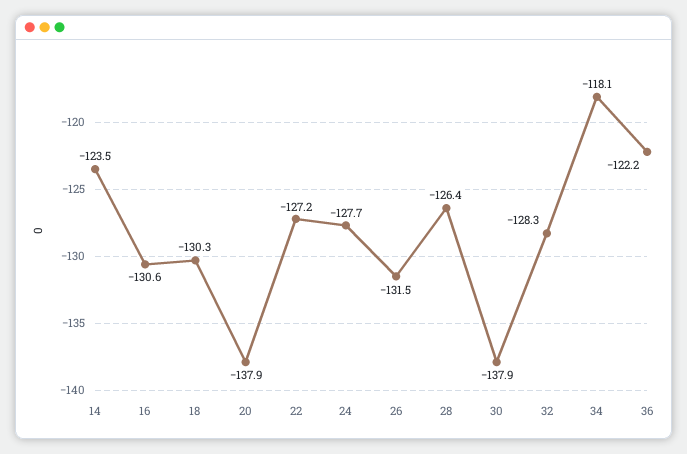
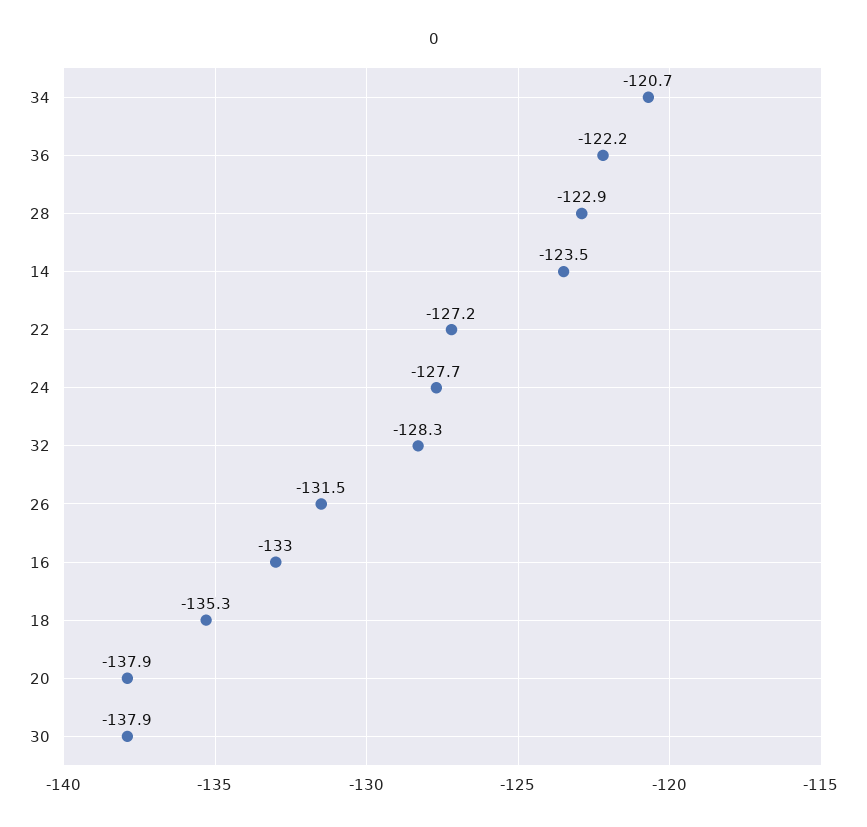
  {
    "14": -123.5,
-   "16": -130.6,
+   "16": -133,
-   "18": -130.3,
+   "18": -135.3,
    "20": -137.9,
    "22": -127.2,
    "24": -127.7,
    "26": -131.5,
-   "28": -126.4,
+   "28": -122.9,
    "30": -137.9,
    "32": -128.3,
-   "34": -118.1,
+   "34": -120.7,
    "36": -122.2
  }

